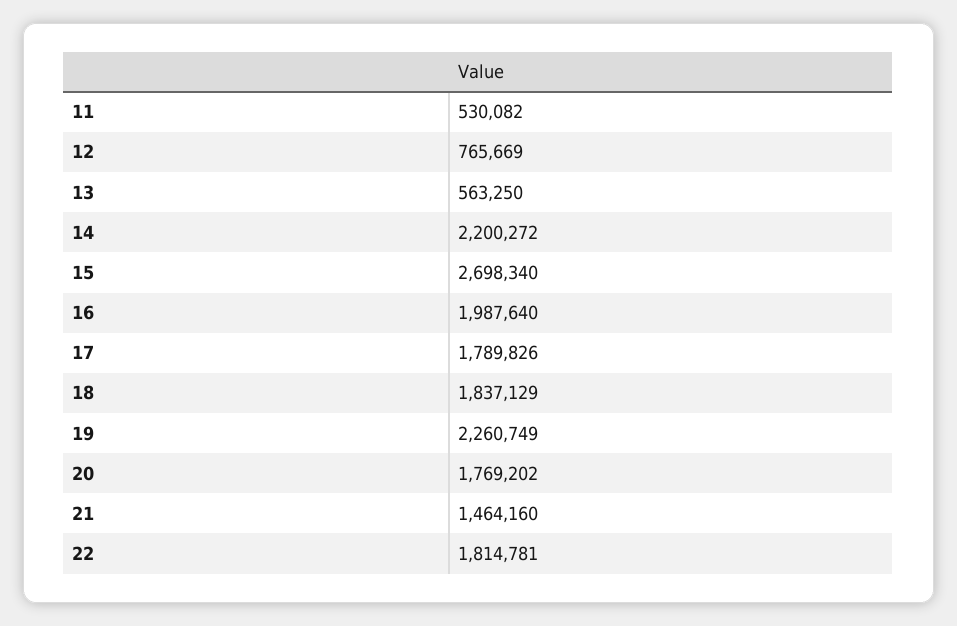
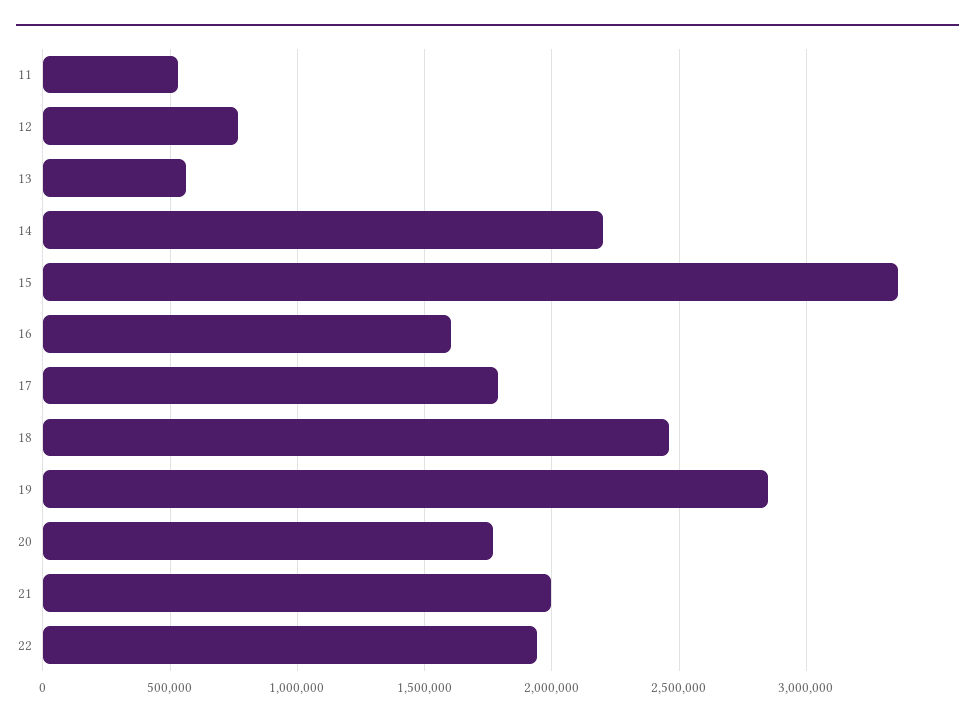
  {
    "11": 530082,
    "12": 765669,
    "13": 563250,
    "14": 2200272,
-   "15": 2698340,
+   "15": 3350000,
-   "16": 1987640,
+   "16": 1600000,
    "17": 1789826,
-   "18": 1837129,
+   "18": 2450000,
-   "19": 2260749,
+   "19": 2850000,
    "20": 1769202,
-   "21": 1464160,
+   "21": 2000000,
-   "22": 1814781
+   "22": 1950000
  }

